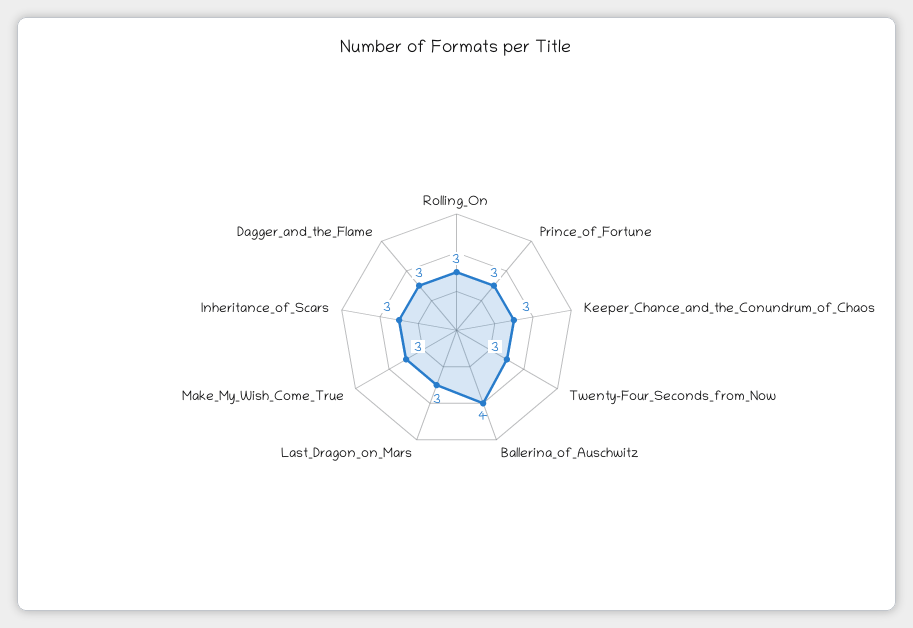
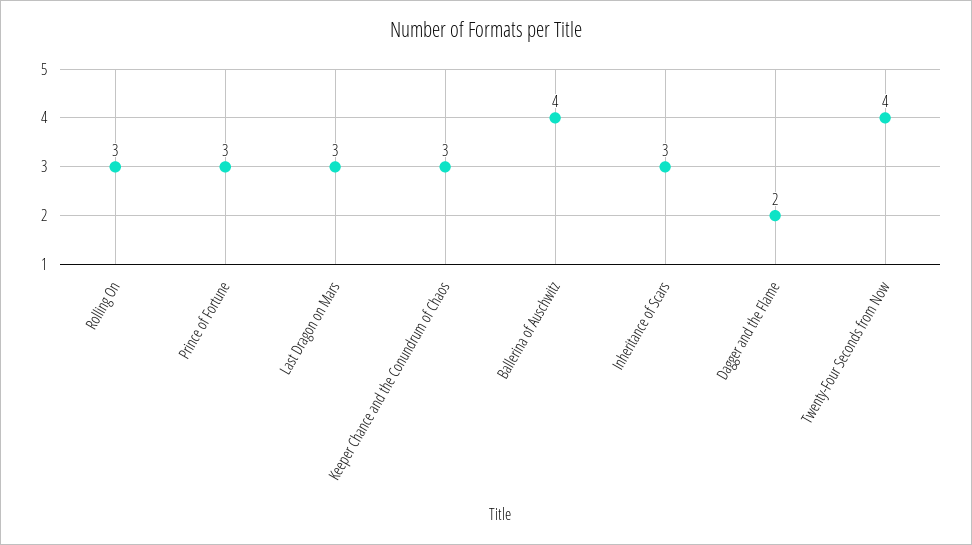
  {
    "Rolling_On": 3,
    "Prince_of_Fortune": 3,
    "Keeper_Chance_and_the_Conundrum_of_Chaos": 3,
-   "Twenty-Four_Seconds_from_Now": 3,
+   "Twenty-Four_Seconds_from_Now": 4,
    "Ballerina_of_Auschwitz": 4,
    "Last_Dragon_on_Mars": 3,
-   "Make_My_Wish_Come_True": 3,
    "Inheritance_of_Scars": 3,
-   "Dagger_and_the_Flame": 3
+   "Dagger_and_the_Flame": 2
  }

